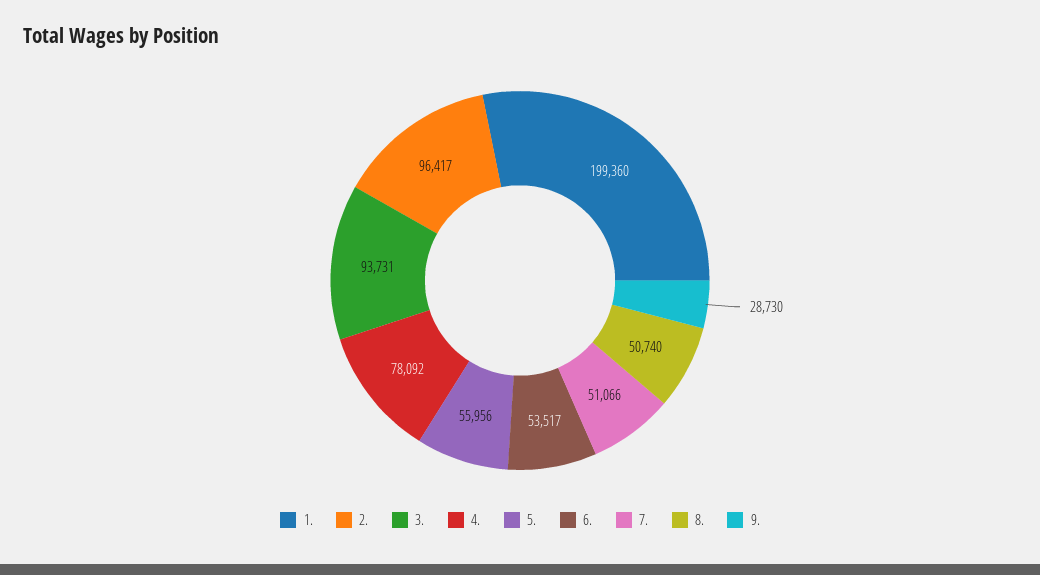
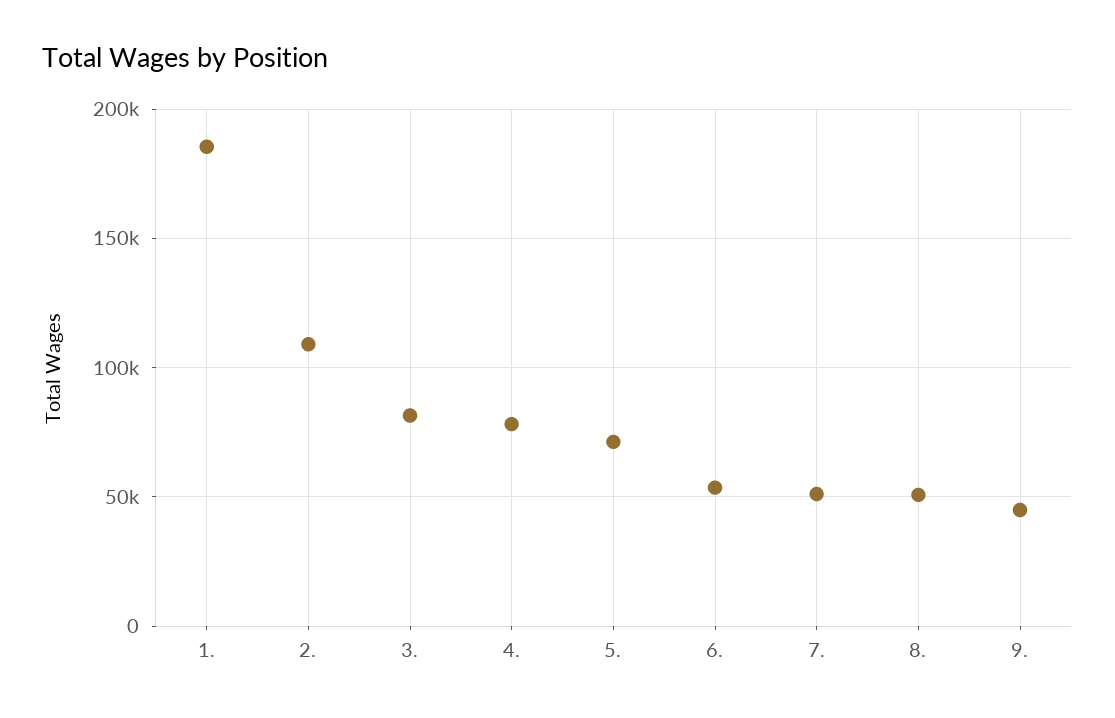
  {
-   "1.": 199360,
+   "1.": 185000,
-   "2.": 96417,
+   "2.": 110000,
-   "3.": 93731,
+   "3.": 80000,
    "4.": 78092,
-   "5.": 55956,
+   "5.": 70000,
    "6.": 53517,
    "7.": 51066,
    "8.": 50740,
-   "9.": 28730
+   "9.": 45000
  }

